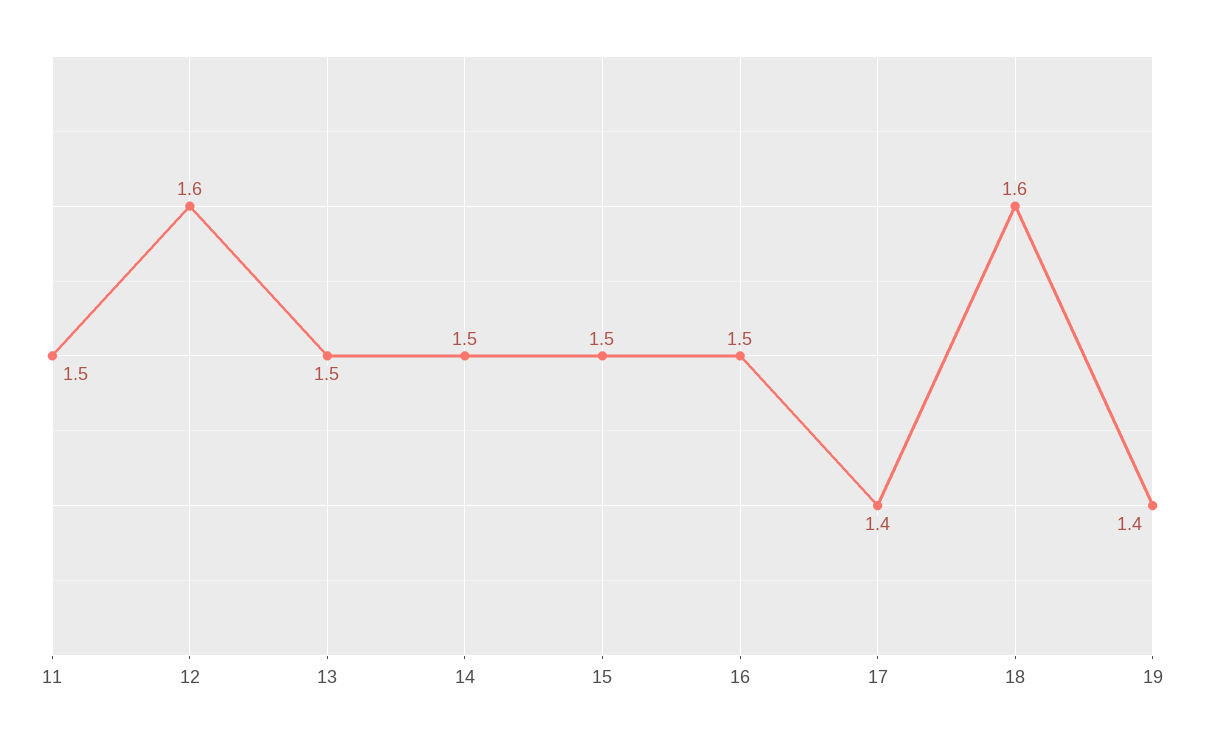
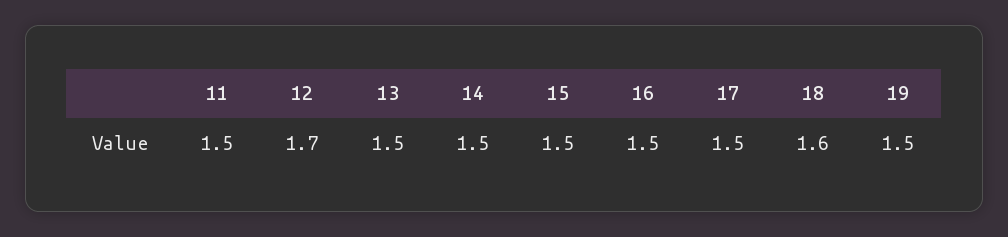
  {
    "11": 1.5,
-   "12": 1.6,
+   "12": 1.7,
    "13": 1.5,
    "14": 1.5,
    "15": 1.5,
    "16": 1.5,
-   "17": 1.4,
+   "17": 1.5,
    "18": 1.6,
-   "19": 1.4
+   "19": 1.5
  }

